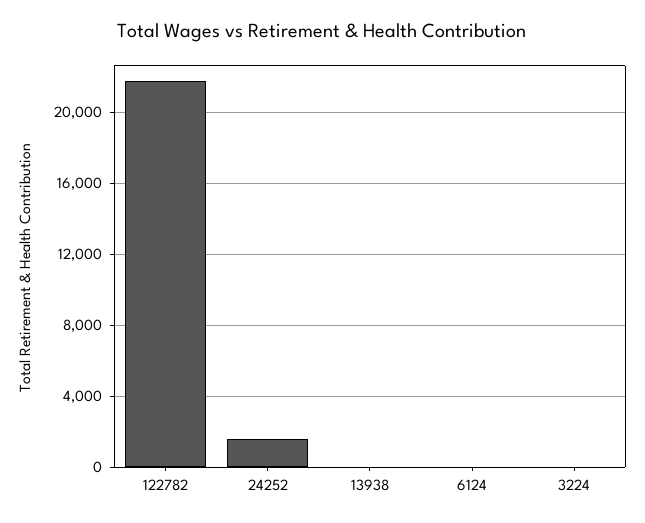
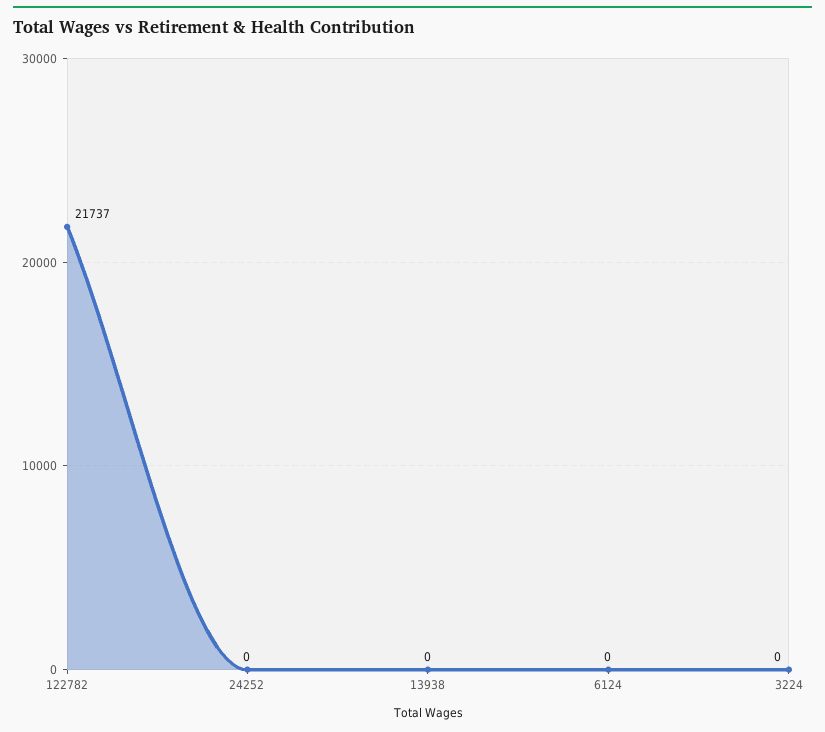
  {
    "122782": 21737,
-   "24252": 1500,
+   "24252": 0,
    "13938": 0,
    "6124": 0,
    "3224": 0
  }

